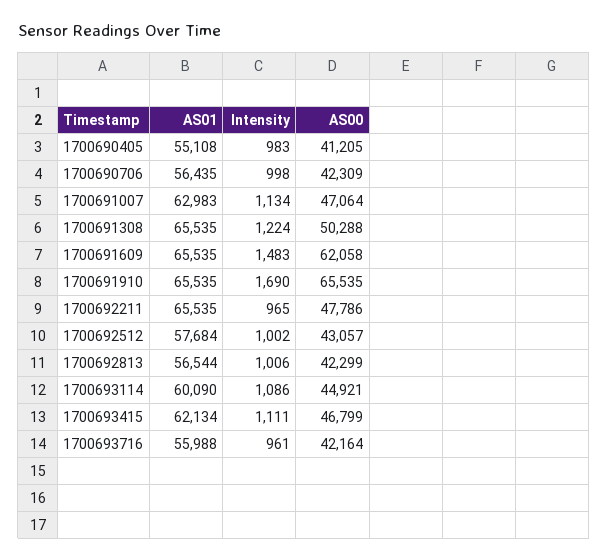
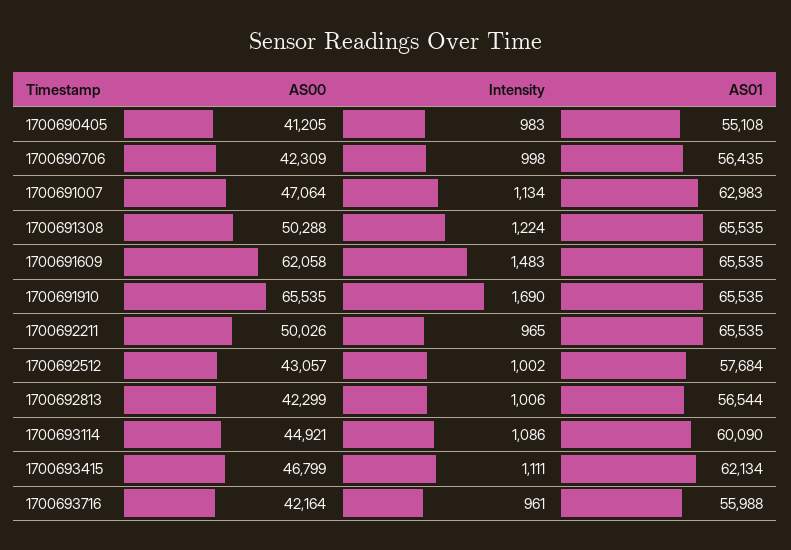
  {
    "AS01": {
      "1700690405": 55108,
      "1700690706": 56435,
      "1700691007": 62983,
      "1700691308": 65535,
      "1700691609": 65535,
      "1700691910": 65535,
      "1700692211": 65535,
      "1700692512": 57684,
      "1700692813": 56544,
      "1700693114": 60090,
      "1700693415": 62134,
      "1700693716": 55988
    },
    "Intensity": {
      "1700690405": 983,
      "1700690706": 998,
      "1700691007": 1134,
      "1700691308": 1224,
      "1700691609": 1483,
      "1700691910": 1690,
      "1700692211": 965,
      "1700692512": 1002,
      "1700692813": 1006,
      "1700693114": 1086,
      "1700693415": 1111,
      "1700693716": 961
    },
    "AS00": {
      "1700690405": 41205,
      "1700690706": 42309,
      "1700691007": 47064,
      "1700691308": 50288,
      "1700691609": 62058,
      "1700691910": 65535,
-     "1700692211": 47786,
+     "1700692211": 50026,
      "1700692512": 43057,
      "1700692813": 42299,
      "1700693114": 44921,
      "1700693415": 46799,
      "1700693716": 42164
    }
  }

